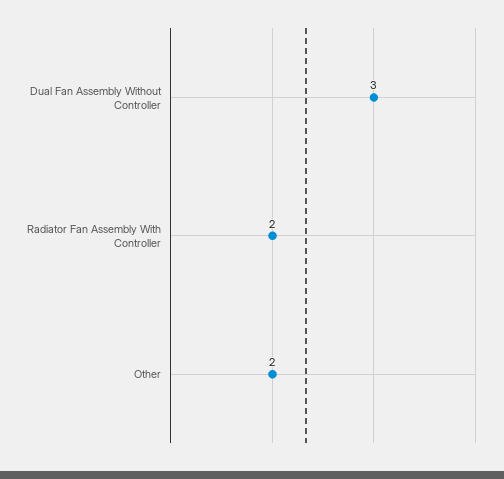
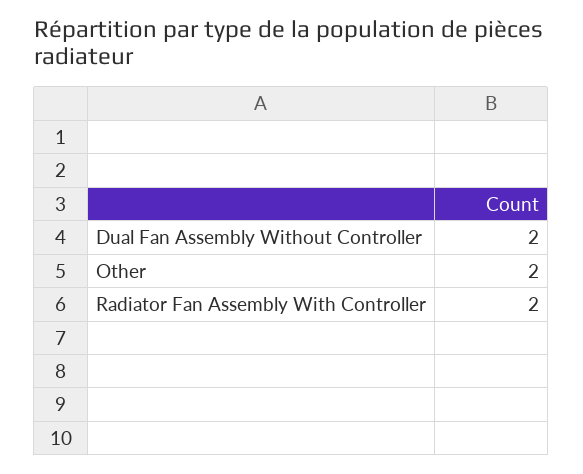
  {
-   "Dual Fan Assembly Without Controller": 3,
+   "Dual Fan Assembly Without Controller": 2,
    "Radiator Fan Assembly With Controller": 2,
    "Other": 2
  }

